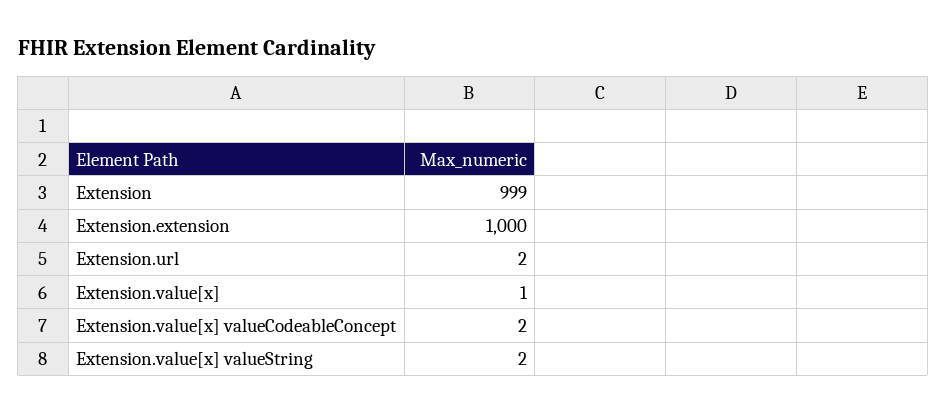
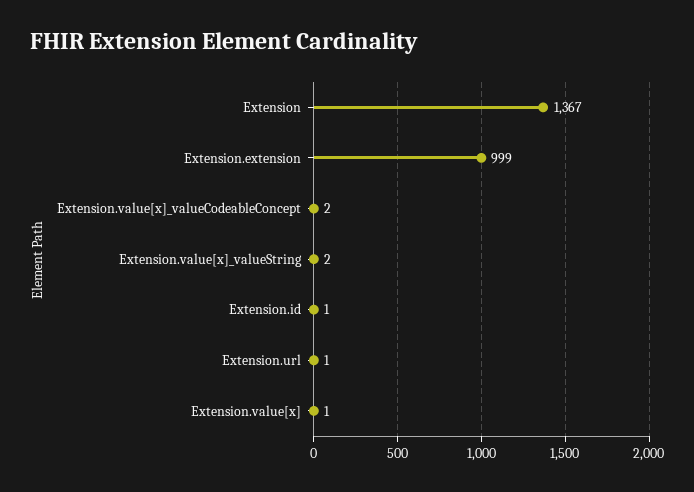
  {
-   "Extension": 999,
+   "Extension": 1367,
-   "Extension.extension": 1000,
+   "Extension.extension": 999,
-   "Extension.url": 2,
+   "Extension.url": 1,
    "Extension.value[x]": 1,
    "Extension.value[x] valueCodeableConcept": 2,
-   "Extension.value[x] valueString": 2
+   "Extension.value[x] valueString": 2,
+   "Extension.id": 1
  }

